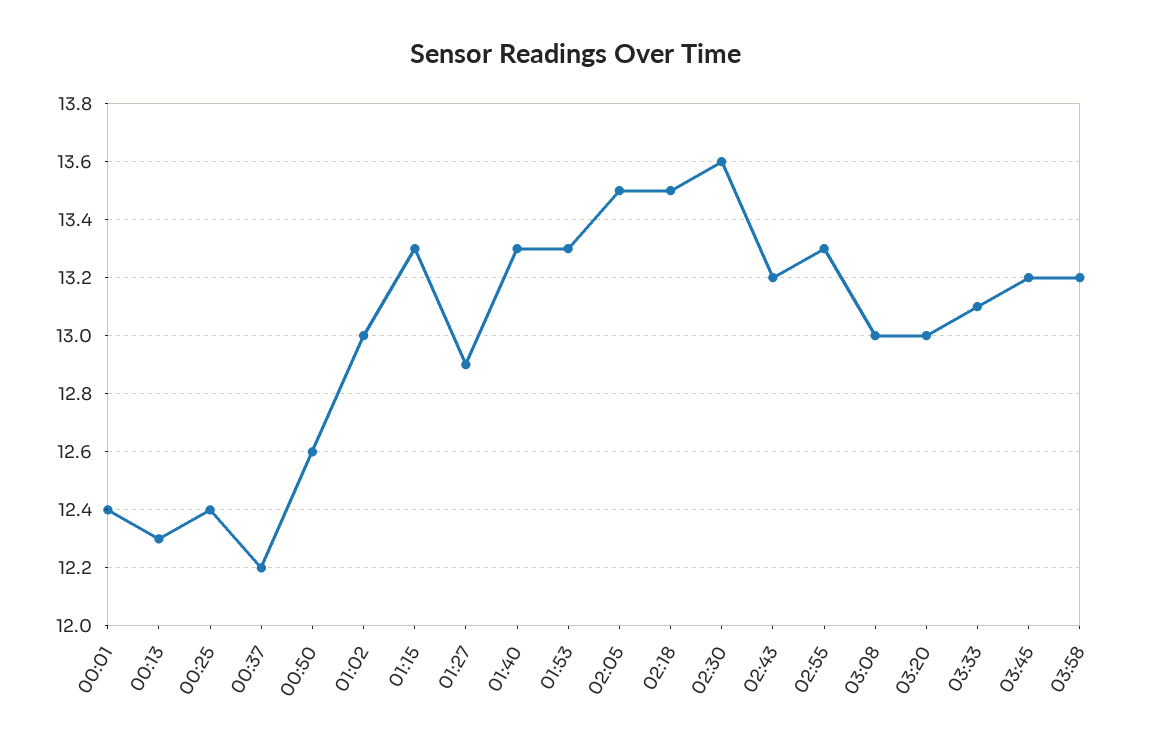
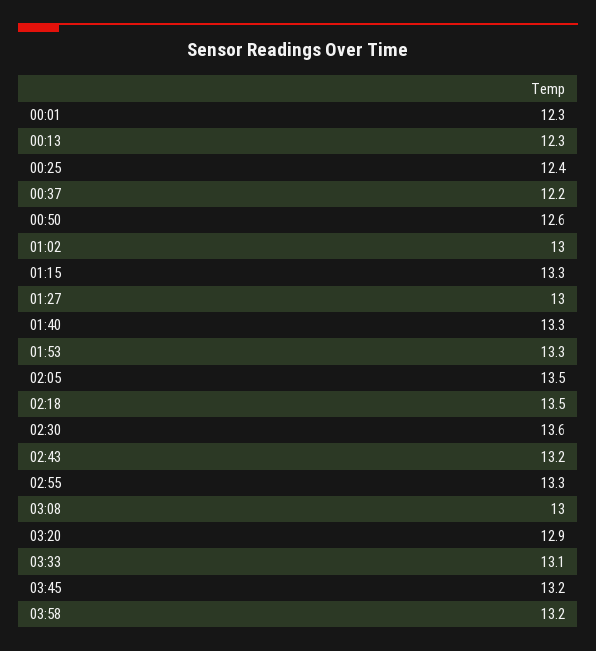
  {
-   "00:01": 12.4,
+   "00:01": 12.3,
    "00:13": 12.3,
    "00:25": 12.4,
    "00:37": 12.2,
    "00:50": 12.6,
    "01:02": 13,
    "01:15": 13.3,
-   "01:27": 12.9,
+   "01:27": 13,
    "01:40": 13.3,
    "01:53": 13.3,
    "02:05": 13.5,
    "02:18": 13.5,
    "02:30": 13.6,
    "02:43": 13.2,
    "02:55": 13.3,
    "03:08": 13,
-   "03:20": 13,
+   "03:20": 12.9,
    "03:33": 13.1,
    "03:45": 13.2,
    "03:58": 13.2
  }

